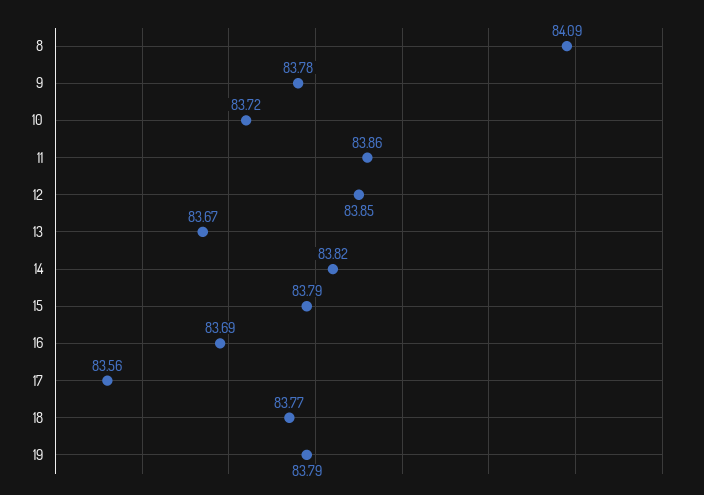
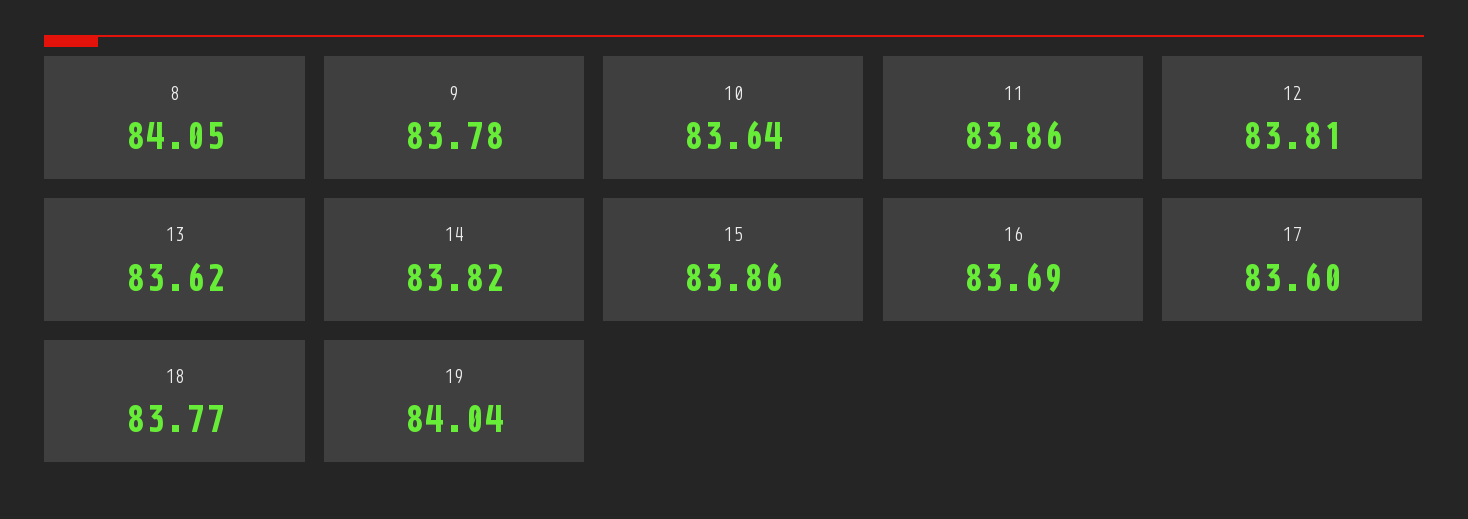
  {
-   "8": 84.09,
+   "8": 84.05,
    "9": 83.78,
-   "10": 83.72,
+   "10": 83.64,
    "11": 83.86,
-   "12": 83.85,
+   "12": 83.81,
-   "13": 83.67,
+   "13": 83.62,
    "14": 83.82,
-   "15": 83.79,
+   "15": 83.86,
    "16": 83.69,
-   "17": 83.56,
+   "17": 83.6,
    "18": 83.77,
-   "19": 83.79
+   "19": 84.04
  }

